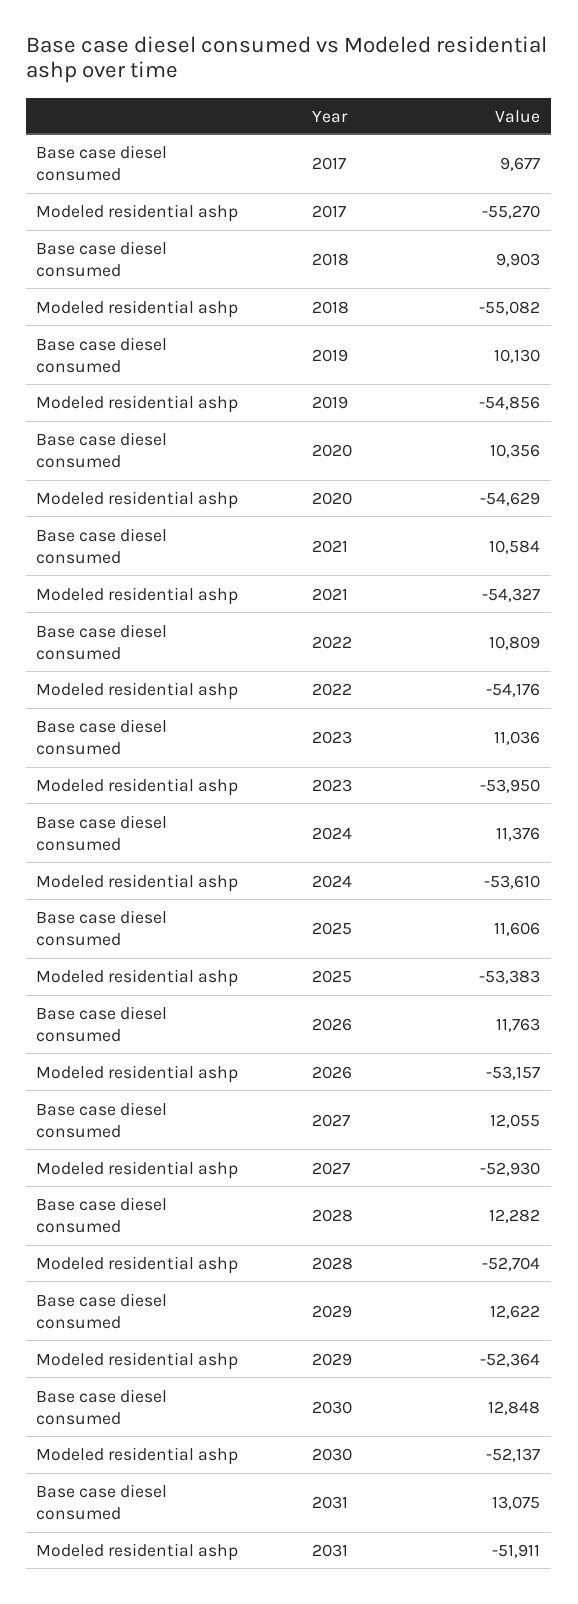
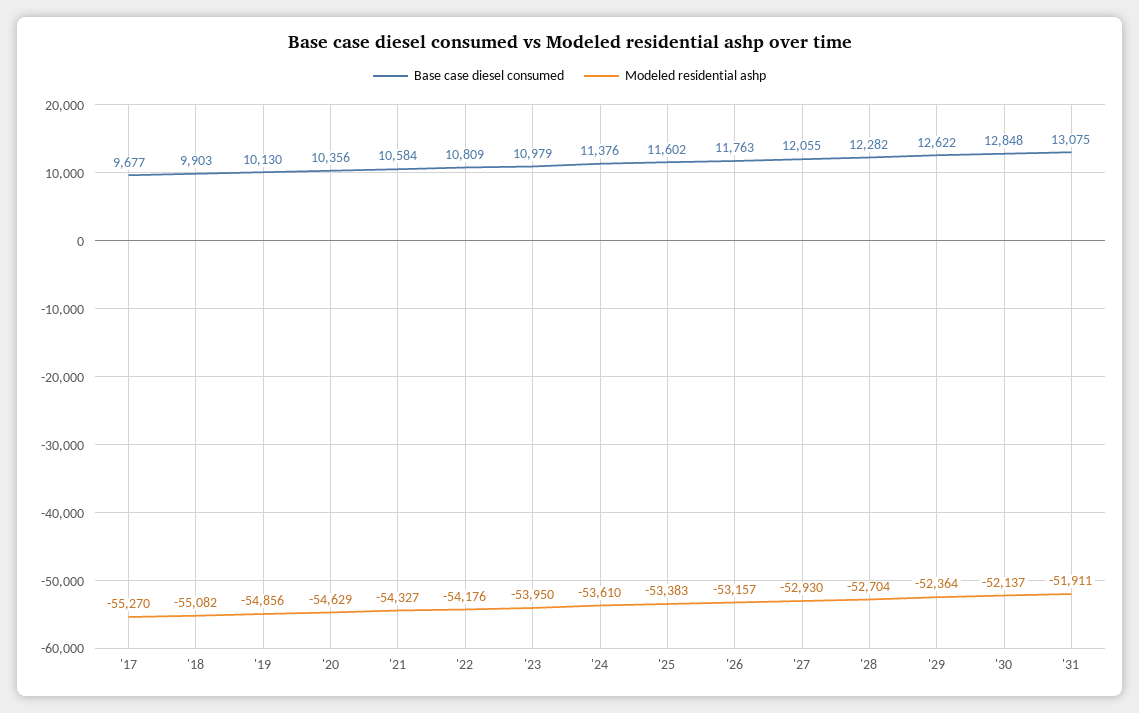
  {
    "Base case diesel consumed": {
      "2017": 9677,
      "2018": 9903,
      "2019": 10130,
      "2020": 10356,
      "2021": 10584,
      "2022": 10809,
-     "2023": 11036,
+     "2023": 10979,
      "2024": 11376,
-     "2025": 11606,
+     "2025": 11602,
      "2026": 11763,
      "2027": 12055,
      "2028": 12282,
      "2029": 12622,
      "2030": 12848,
      "2031": 13075
    },
    "Modeled residential ashp": {
      "2017": -55270,
      "2018": -55082,
      "2019": -54856,
      "2020": -54629,
      "2021": -54327,
      "2022": -54176,
      "2023": -53950,
      "2024": -53610,
      "2025": -53383,
      "2026": -53157,
      "2027": -52930,
      "2028": -52704,
      "2029": -52364,
      "2030": -52137,
      "2031": -51911
    }
  }

